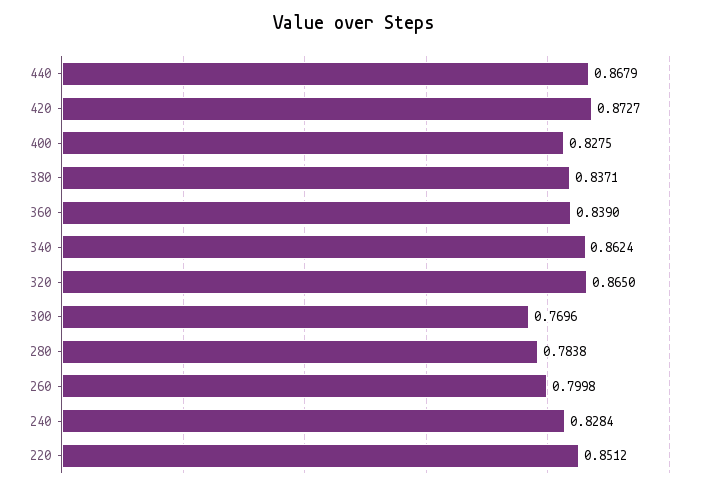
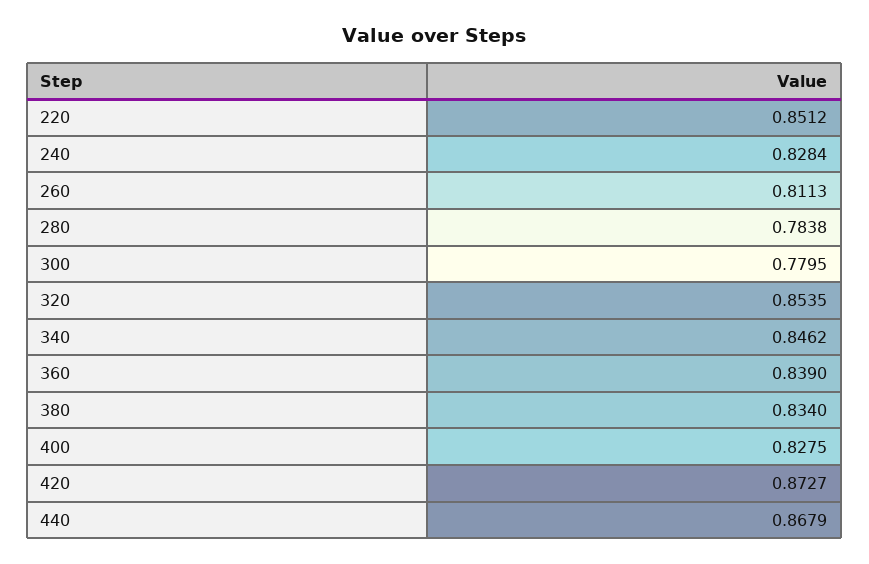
  {
    "440": 0.8679,
    "420": 0.8727,
    "400": 0.8275,
-   "380": 0.8371,
+   "380": 0.834,
    "360": 0.839,
-   "340": 0.8624,
+   "340": 0.8462,
-   "320": 0.865,
+   "320": 0.8535,
-   "300": 0.7696,
+   "300": 0.7795,
    "280": 0.7838,
-   "260": 0.7998,
+   "260": 0.8113,
    "240": 0.8284,
    "220": 0.8512
  }

